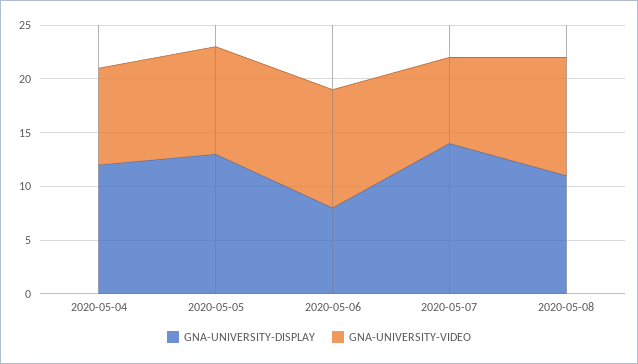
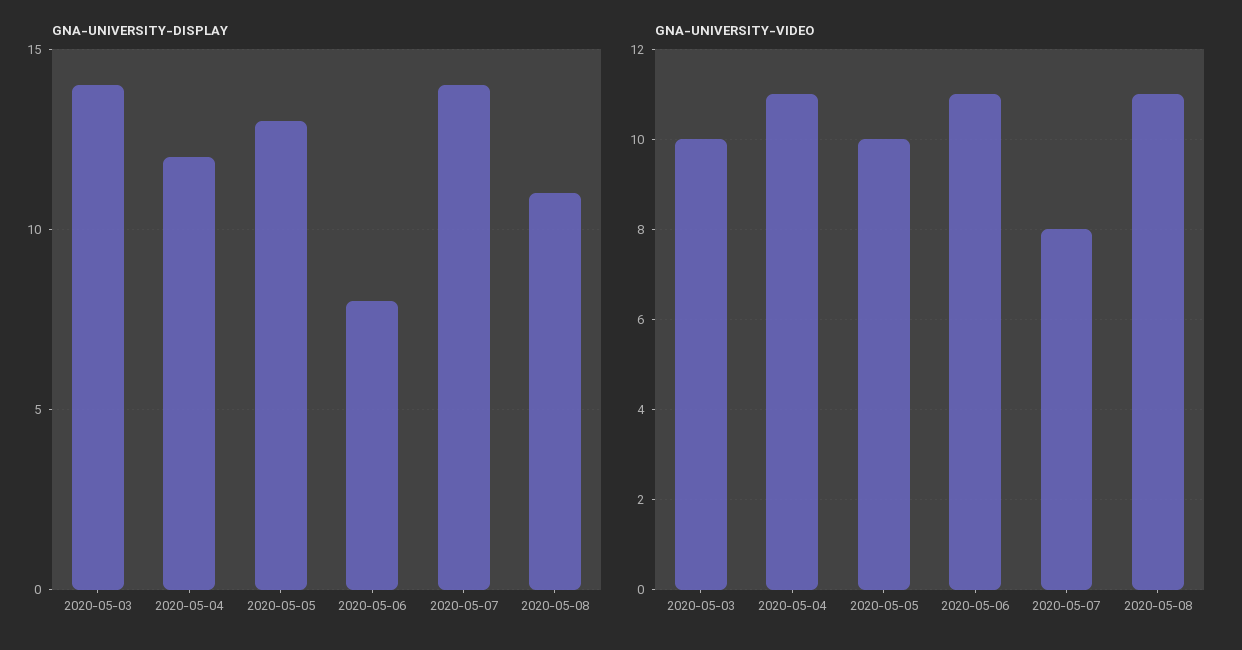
  {
    "GNA-UNIVERSITY-DISPLAY": {
      "2020-05-04": 12,
      "2020-05-05": 13,
      "2020-05-06": 8,
      "2020-05-07": 14,
-     "2020-05-08": 11
+     "2020-05-08": 11,
+     "2020-05-03": 14
    },
    "GNA-UNIVERSITY-VIDEO": {
-     "2020-05-04": 9,
+     "2020-05-04": 11,
      "2020-05-05": 10,
      "2020-05-06": 11,
      "2020-05-07": 8,
-     "2020-05-08": 11
+     "2020-05-08": 11,
+     "2020-05-03": 10
    }
  }

